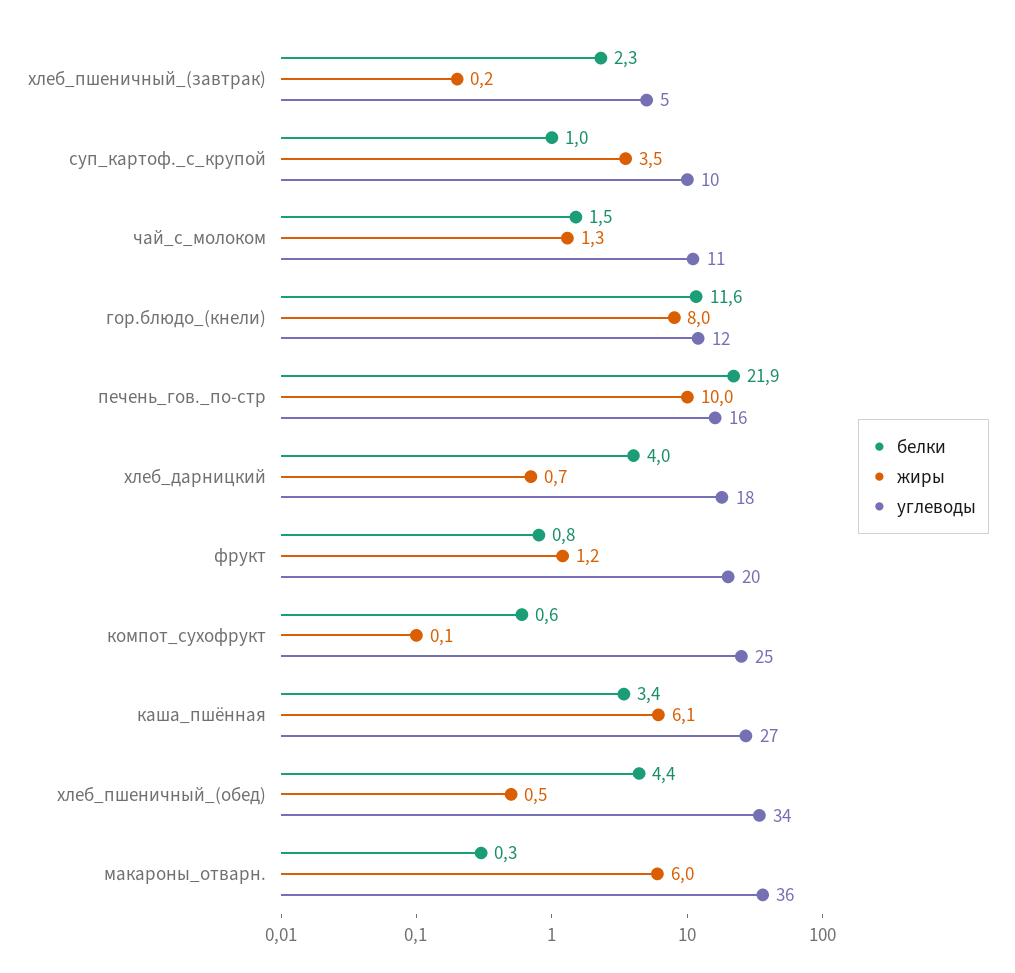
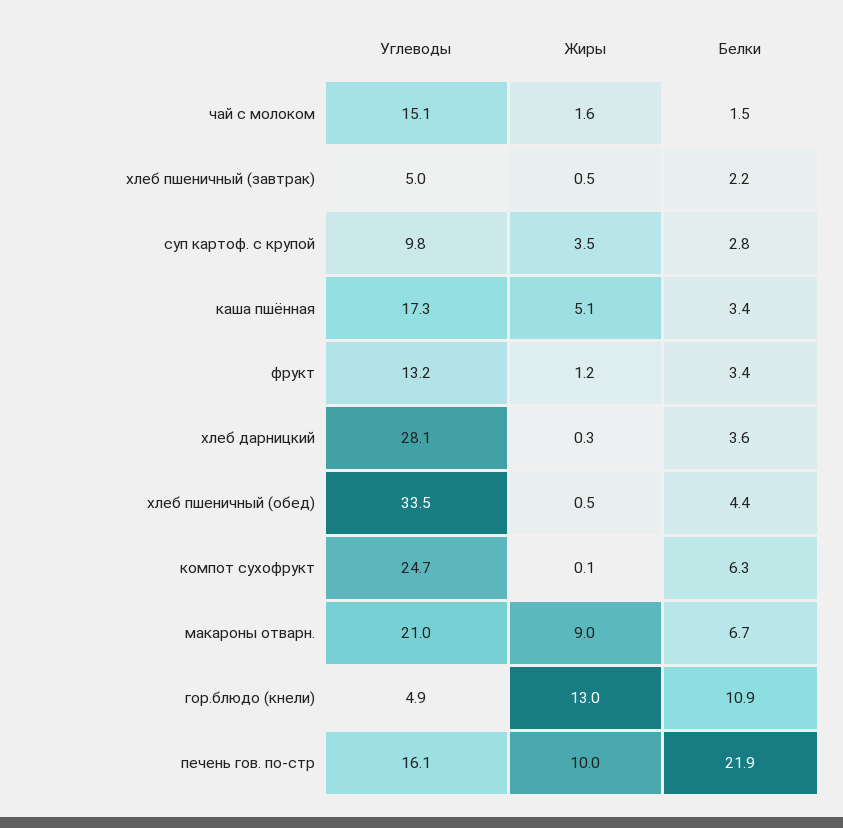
  {
    "белки": {
-     "хлеб_пшеничный_(завтрак)": 2.3,
+     "хлеб_пшеничный_(завтрак)": 2.2,
-     "суп_картоф._с_крупой": 1,
+     "суп_картоф._с_крупой": 2.8,
      "чай_с_молоком": 1.5,
-     "гор.блюдо_(кнели)": 11.6,
+     "гор.блюдо_(кнели)": 10.9,
      "печень_гов._по-стр": 21.9,
-     "хлеб_дарницкий": 4,
+     "хлеб_дарницкий": 3.6,
-     "фрукт": 0.8,
+     "фрукт": 3.4,
-     "компот_сухофрукт": 0.6,
+     "компот_сухофрукт": 6.3,
      "каша_пшённая": 3.4,
      "хлеб_пшеничный_(обед)": 4.4,
-     "макароны_отварн.": 0.3
+     "макароны_отварн.": 6.7
    },
    "жиры": {
-     "хлеб_пшеничный_(завтрак)": 0.2,
+     "хлеб_пшеничный_(завтрак)": 0.5,
      "суп_картоф._с_крупой": 3.5,
-     "чай_с_молоком": 1.3,
+     "чай_с_молоком": 1.6,
-     "гор.блюдо_(кнели)": 8,
+     "гор.блюдо_(кнели)": 13,
      "печень_гов._по-стр": 10,
-     "хлеб_дарницкий": 0.7,
+     "хлеб_дарницкий": 0.3,
      "фрукт": 1.2,
      "компот_сухофрукт": 0.1,
-     "каша_пшённая": 6.1,
+     "каша_пшённая": 5.1,
      "хлеб_пшеничный_(обед)": 0.5,
-     "макароны_отварн.": 6
+     "макароны_отварн.": 9
    },
    "углеводы": {
      "хлеб_пшеничный_(завтрак)": 5,
      "суп_картоф._с_крупой": 9.8,
-     "чай_с_молоком": 11,
+     "чай_с_молоком": 15.1,
-     "гор.блюдо_(кнели)": 12,
+     "гор.блюдо_(кнели)": 4.9,
      "печень_гов._по-стр": 16.1,
-     "хлеб_дарницкий": 18,
+     "хлеб_дарницкий": 28.1,
-     "фрукт": 20,
+     "фрукт": 13.2,
      "компот_сухофрукт": 24.7,
-     "каша_пшённая": 27,
+     "каша_пшённая": 17.3,
      "хлеб_пшеничный_(обед)": 33.5,
-     "макароны_отварн.": 36
+     "макароны_отварн.": 21
    }
  }

